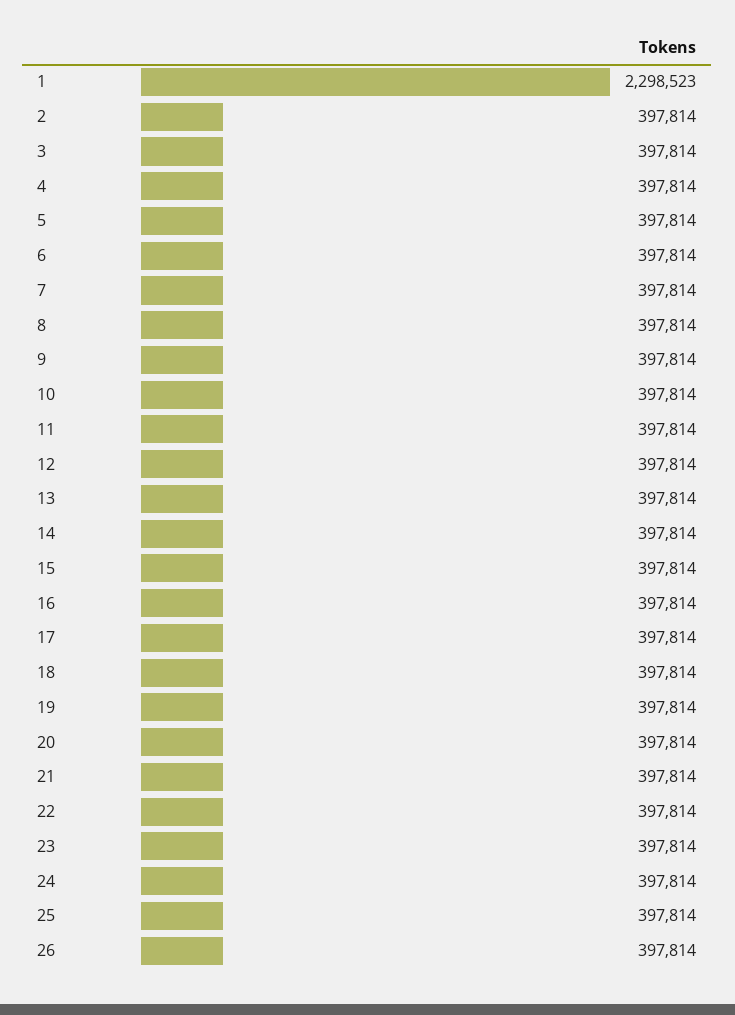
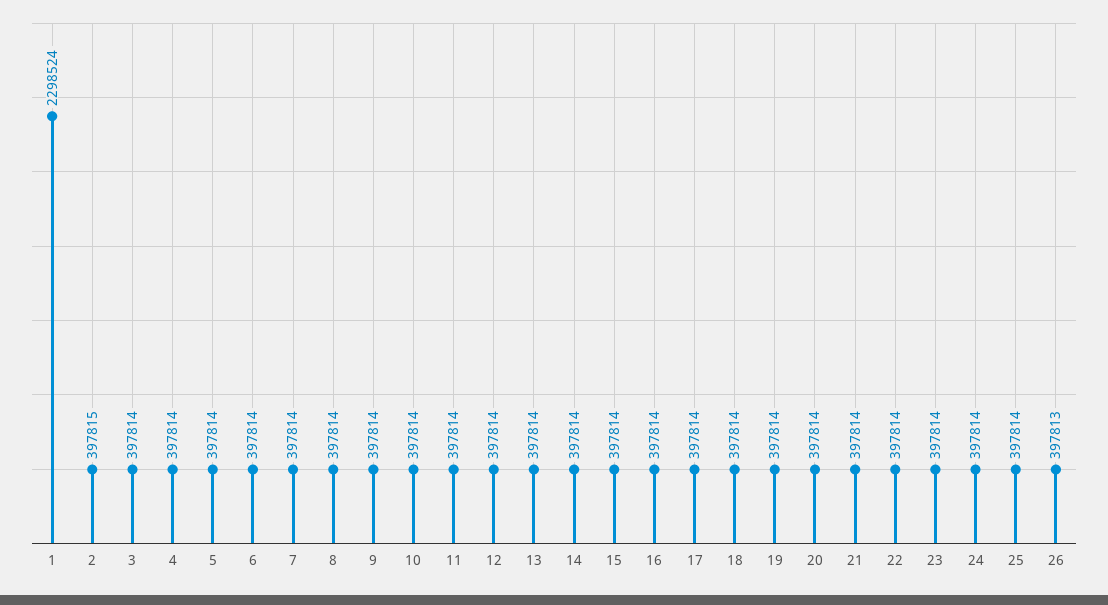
  {
-   "1": 2298523,
+   "1": 2298524,
-   "2": 397814,
+   "2": 397815,
    "3": 397814,
    "4": 397814,
    "5": 397814,
    "6": 397814,
    "7": 397814,
    "8": 397814,
    "9": 397814,
    "10": 397814,
    "11": 397814,
    "12": 397814,
    "13": 397814,
    "14": 397814,
    "15": 397814,
    "16": 397814,
    "17": 397814,
    "18": 397814,
    "19": 397814,
    "20": 397814,
    "21": 397814,
    "22": 397814,
    "23": 397814,
    "24": 397814,
    "25": 397814,
-   "26": 397814
+   "26": 397813
  }

